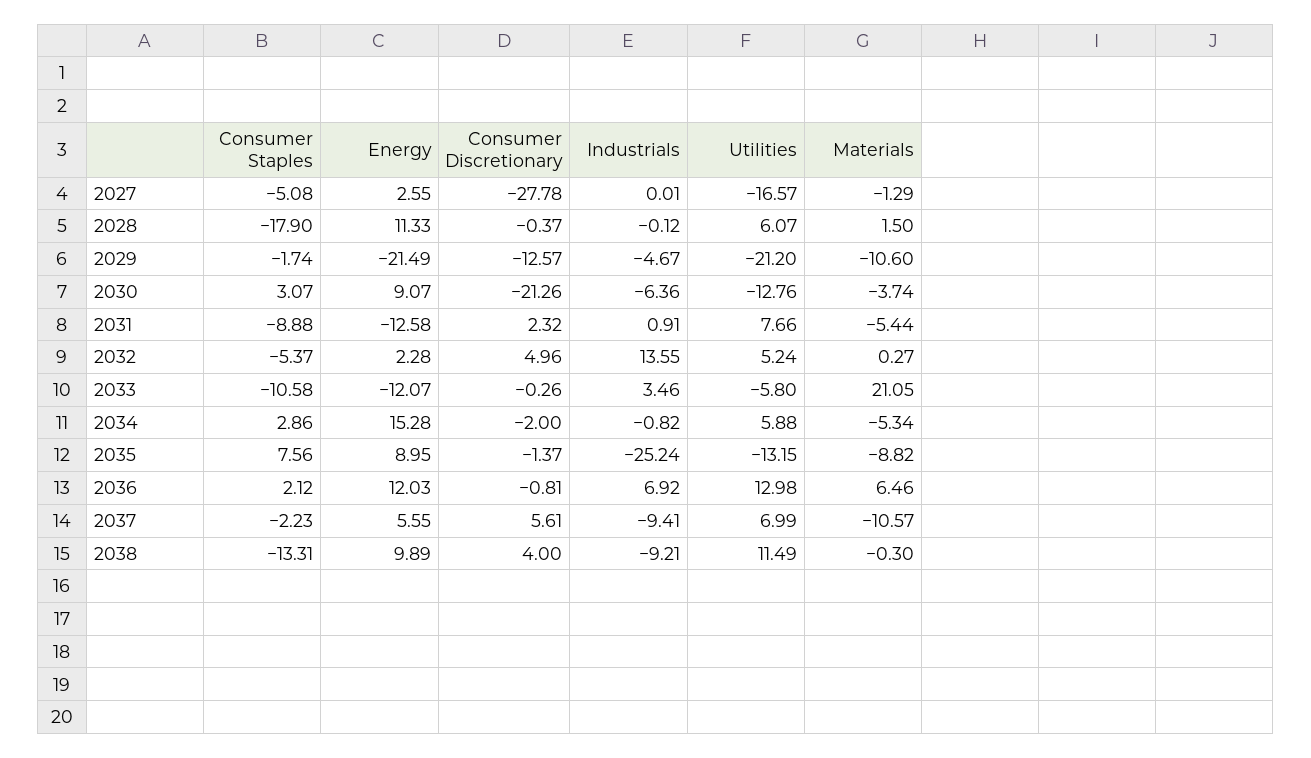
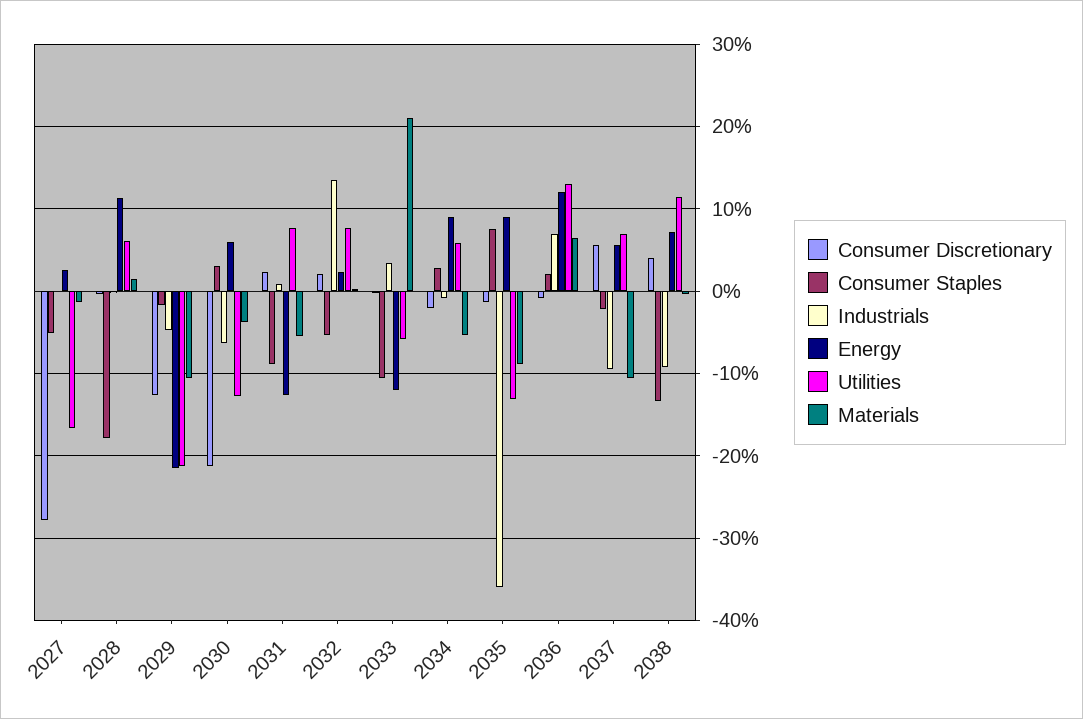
  {
    "Consumer Staples": {
      "2027": -5.08,
      "2028": -17.9,
      "2029": -1.74,
      "2030": 3.07,
      "2031": -8.88,
      "2032": -5.37,
      "2033": -10.58,
      "2034": 2.86,
      "2035": 7.56,
      "2036": 2.12,
      "2037": -2.23,
      "2038": -13.31
    },
    "Energy": {
      "2027": 2.55,
      "2028": 11.33,
      "2029": -21.49,
-     "2030": 9.07,
+     "2030": 6,
      "2031": -12.58,
      "2032": 2.28,
      "2033": -12.07,
-     "2034": 15.28,
+     "2034": 9,
      "2035": 8.95,
      "2036": 12.03,
      "2037": 5.55,
-     "2038": 9.89
+     "2038": 7
    },
    "Consumer Discretionary": {
      "2027": -27.78,
      "2028": -0.37,
      "2029": -12.57,
      "2030": -21.26,
      "2031": 2.32,
-     "2032": 4.96,
+     "2032": 2,
      "2033": -0.26,
      "2034": -2,
      "2035": -1.37,
      "2036": -0.81,
      "2037": 5.61,
      "2038": 4
    },
    "Industrials": {
      "2027": 0.01,
      "2028": -0.12,
      "2029": -4.67,
      "2030": -6.36,
      "2031": 0.91,
      "2032": 13.55,
      "2033": 3.46,
      "2034": -0.82,
-     "2035": -25.24,
+     "2035": -36,
      "2036": 6.92,
      "2037": -9.41,
      "2038": -9.21
    },
    "Utilities": {
      "2027": -16.57,
      "2028": 6.07,
      "2029": -21.2,
      "2030": -12.76,
      "2031": 7.66,
-     "2032": 5.24,
+     "2032": 8,
      "2033": -5.8,
      "2034": 5.88,
      "2035": -13.15,
      "2036": 12.98,
      "2037": 6.99,
      "2038": 11.49
    },
    "Materials": {
      "2027": -1.29,
      "2028": 1.5,
      "2029": -10.6,
      "2030": -3.74,
      "2031": -5.44,
      "2032": 0.27,
      "2033": 21.05,
      "2034": -5.34,
      "2035": -8.82,
      "2036": 6.46,
      "2037": -10.57,
      "2038": -0.3
    }
  }

